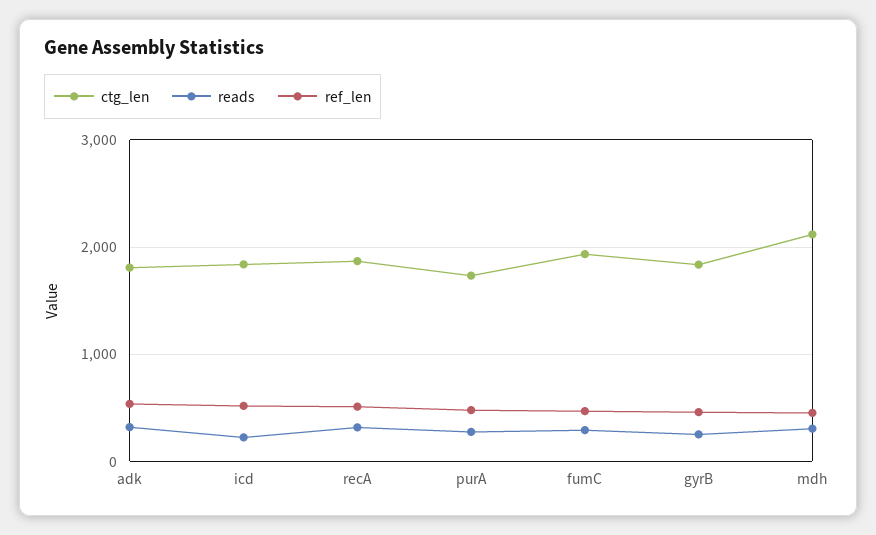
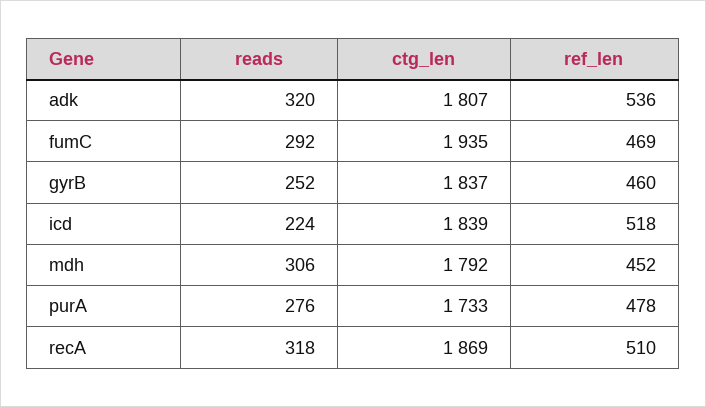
  {
    "ctg_len": {
      "adk": 1807,
      "icd": 1839,
      "recA": 1869,
      "purA": 1733,
      "fumC": 1935,
      "gyrB": 1837,
-     "mdh": 2100
+     "mdh": 1792
    },
    "reads": {
      "adk": 320,
      "icd": 224,
      "recA": 318,
      "purA": 276,
      "fumC": 292,
      "gyrB": 252,
      "mdh": 306
    },
    "ref_len": {
      "adk": 536,
      "icd": 518,
      "recA": 510,
      "purA": 478,
      "fumC": 469,
      "gyrB": 460,
      "mdh": 452
    }
  }

